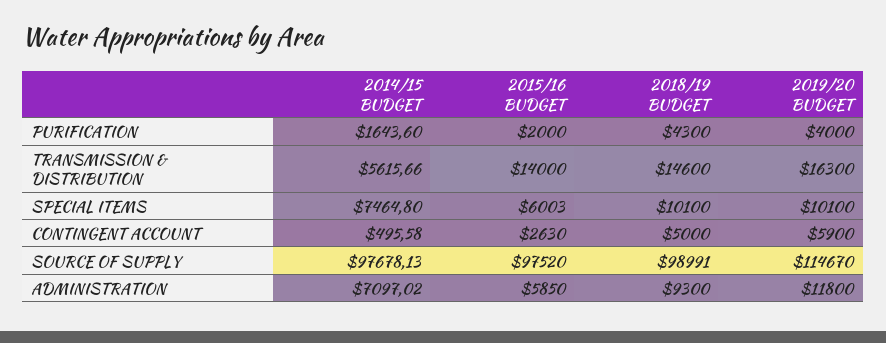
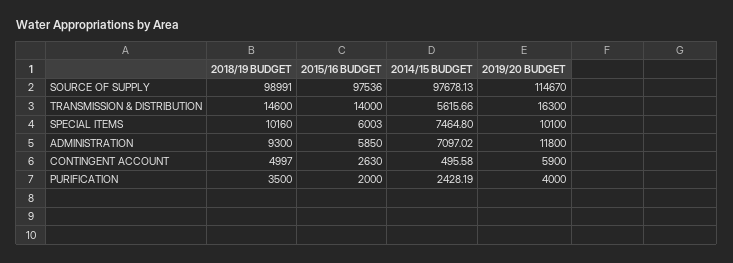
  {
    "2014/15 BUDGET": {
-     "PURIFICATION": 1643.6,
+     "PURIFICATION": 2428.19,
      "TRANSMISSION & DISTRIBUTION": 5615.66,
      "SPECIAL ITEMS": 7464.8,
      "CONTINGENT ACCOUNT": 495.58,
      "SOURCE OF SUPPLY": 97678.13,
      "ADMINISTRATION": 7097.02
    },
    "2015/16 BUDGET": {
      "PURIFICATION": 2000,
      "TRANSMISSION & DISTRIBUTION": 14000,
      "SPECIAL ITEMS": 6003,
      "CONTINGENT ACCOUNT": 2630,
-     "SOURCE OF SUPPLY": 97520,
+     "SOURCE OF SUPPLY": 97536,
      "ADMINISTRATION": 5850
    },
    "2018/19 BUDGET": {
-     "PURIFICATION": 4300,
+     "PURIFICATION": 3500,
      "TRANSMISSION & DISTRIBUTION": 14600,
-     "SPECIAL ITEMS": 10100,
+     "SPECIAL ITEMS": 10160,
-     "CONTINGENT ACCOUNT": 5000,
+     "CONTINGENT ACCOUNT": 4997,
      "SOURCE OF SUPPLY": 98991,
      "ADMINISTRATION": 9300
    },
    "2019/20 BUDGET": {
      "PURIFICATION": 4000,
      "TRANSMISSION & DISTRIBUTION": 16300,
      "SPECIAL ITEMS": 10100,
      "CONTINGENT ACCOUNT": 5900,
      "SOURCE OF SUPPLY": 114670,
      "ADMINISTRATION": 11800
    }
  }

